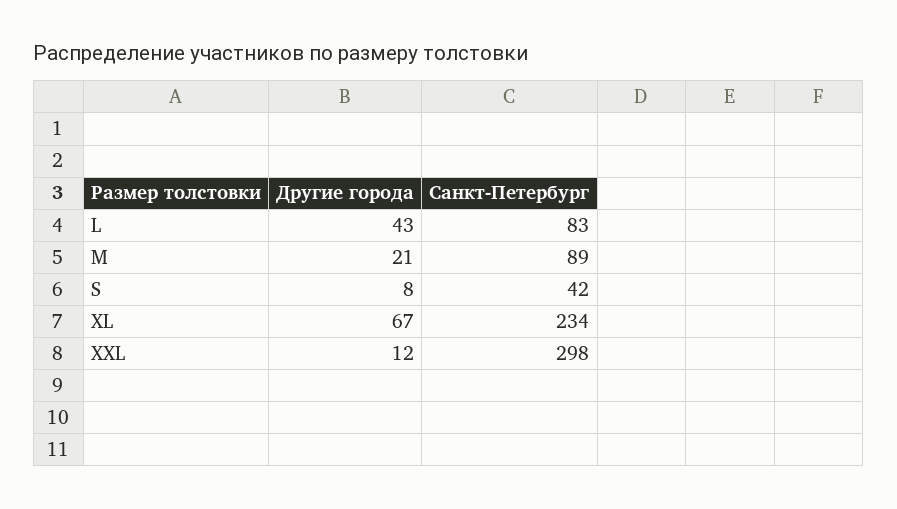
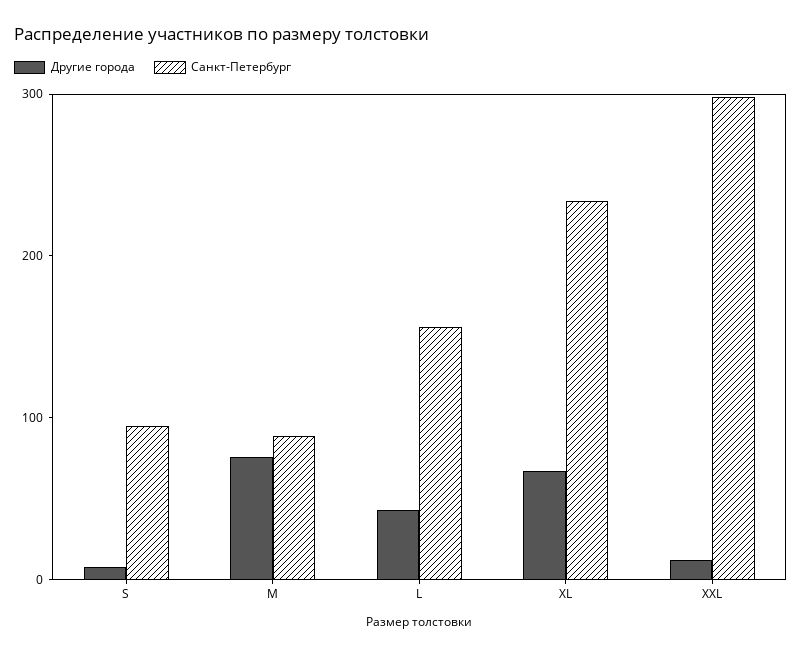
  {
    "Другие города": {
      "L": 43,
-     "M": 21,
+     "M": 80,
      "S": 8,
      "XL": 67,
      "XXL": 12
    },
    "Санкт-Петербург": {
-     "L": 83,
+     "L": 160,
      "M": 89,
-     "S": 42,
+     "S": 100,
      "XL": 234,
      "XXL": 298
    }
  }

